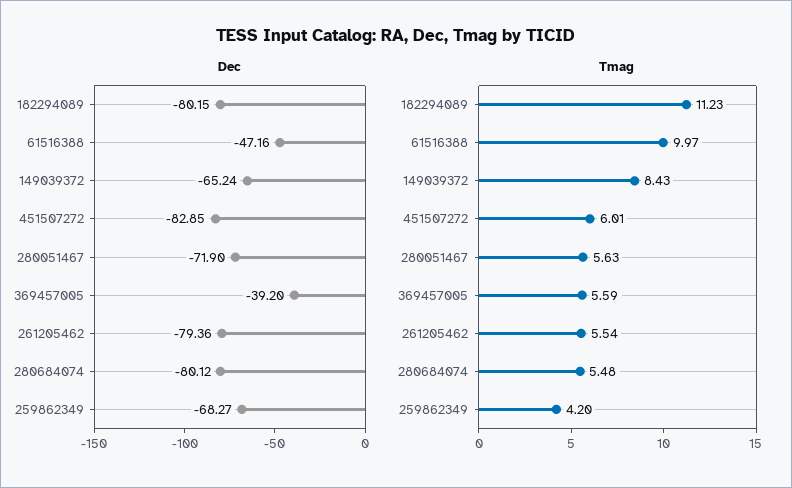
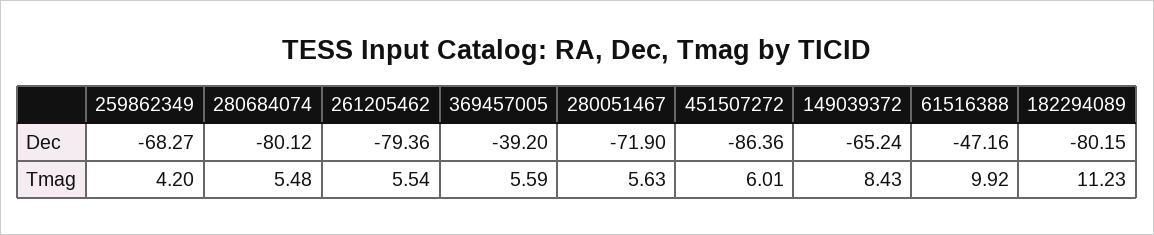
  {
    "Dec": {
      "182294089": -80.15,
      "61516388": -47.16,
      "149039372": -65.24,
-     "451507272": -82.85,
+     "451507272": -86.36,
      "280051467": -71.9,
      "369457005": -39.2,
      "261205462": -79.36,
      "280684074": -80.12,
      "259862349": -68.27
    },
    "Tmag": {
      "182294089": 11.23,
-     "61516388": 9.97,
+     "61516388": 9.92,
      "149039372": 8.43,
      "451507272": 6.01,
      "280051467": 5.63,
      "369457005": 5.59,
      "261205462": 5.54,
      "280684074": 5.48,
      "259862349": 4.2
    }
  }

